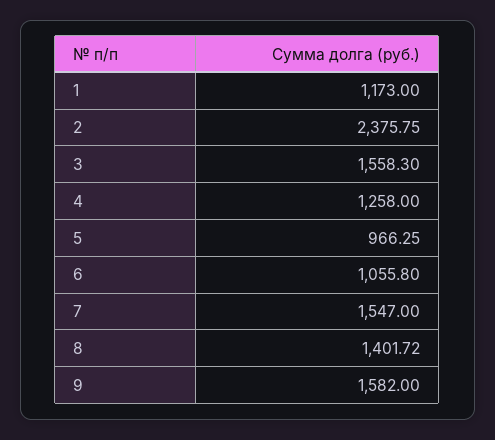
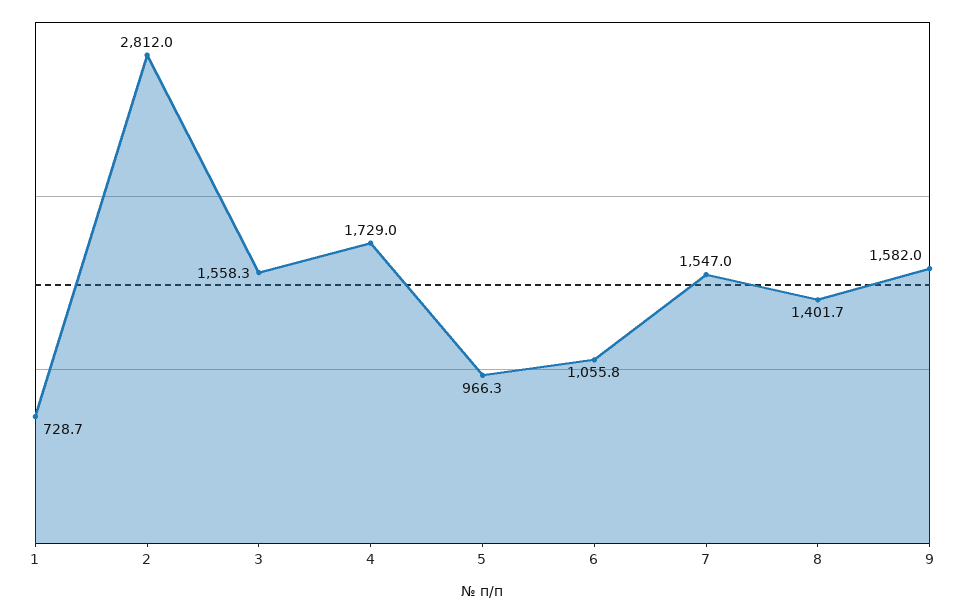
  {
-   "1": 1173,
+   "1": 728.7,
-   "2": 2375.75,
+   "2": 2812,
    "3": 1558.3,
-   "4": 1258,
+   "4": 1729,
    "5": 966.25,
    "6": 1055.8,
    "7": 1547,
    "8": 1401.72,
    "9": 1582
  }

